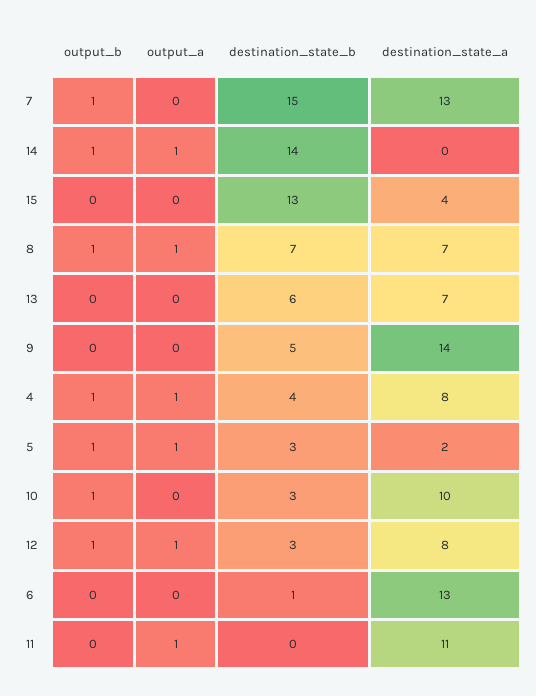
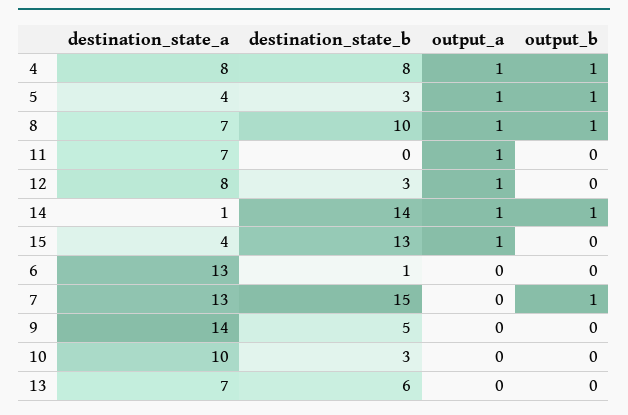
  {
    "output_b": {
      "7": 1,
      "14": 1,
      "15": 0,
      "8": 1,
      "13": 0,
      "9": 0,
      "4": 1,
      "5": 1,
-     "10": 1,
+     "10": 0,
-     "12": 1,
+     "12": 0,
      "6": 0,
      "11": 0
    },
    "output_a": {
      "7": 0,
      "14": 1,
-     "15": 0,
+     "15": 1,
      "8": 1,
      "13": 0,
      "9": 0,
      "4": 1,
      "5": 1,
      "10": 0,
      "12": 1,
      "6": 0,
      "11": 1
    },
    "destination_state_b": {
      "7": 15,
      "14": 14,
      "15": 13,
-     "8": 7,
+     "8": 10,
      "13": 6,
      "9": 5,
-     "4": 4,
+     "4": 8,
      "5": 3,
      "10": 3,
      "12": 3,
      "6": 1,
      "11": 0
    },
    "destination_state_a": {
      "7": 13,
-     "14": 0,
+     "14": 1,
      "15": 4,
      "8": 7,
      "13": 7,
      "9": 14,
      "4": 8,
-     "5": 2,
+     "5": 4,
      "10": 10,
      "12": 8,
      "6": 13,
-     "11": 11
+     "11": 7
    }
  }

